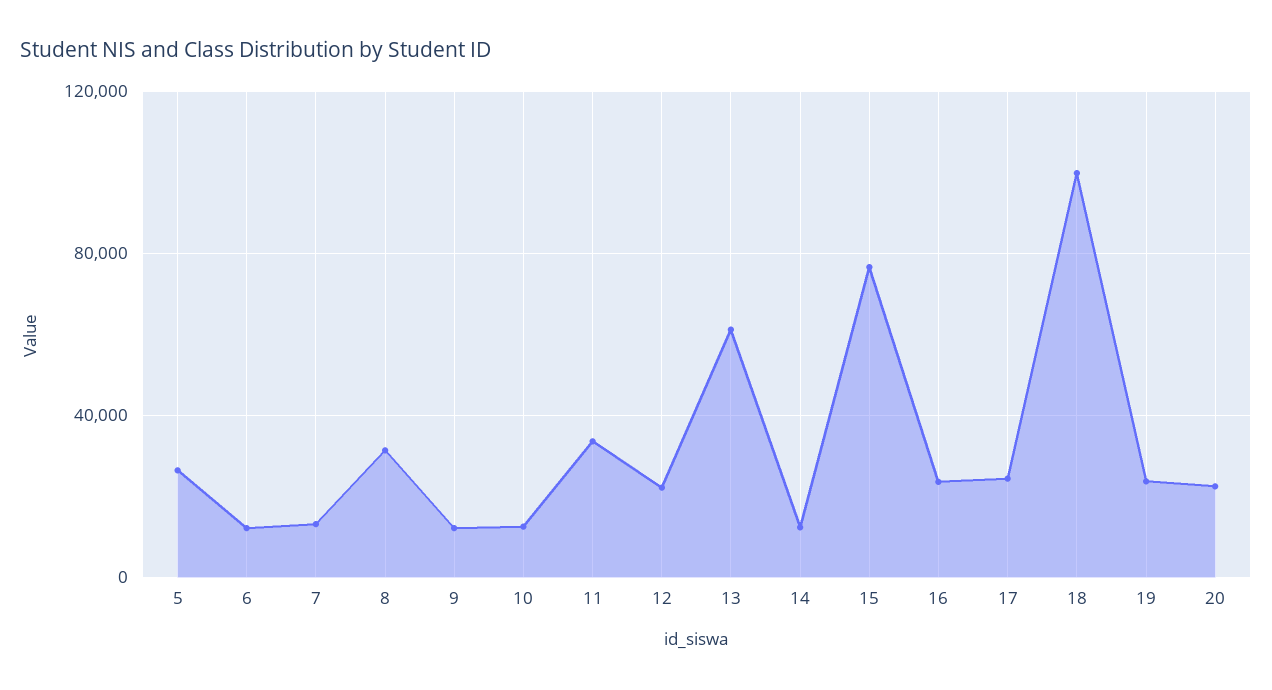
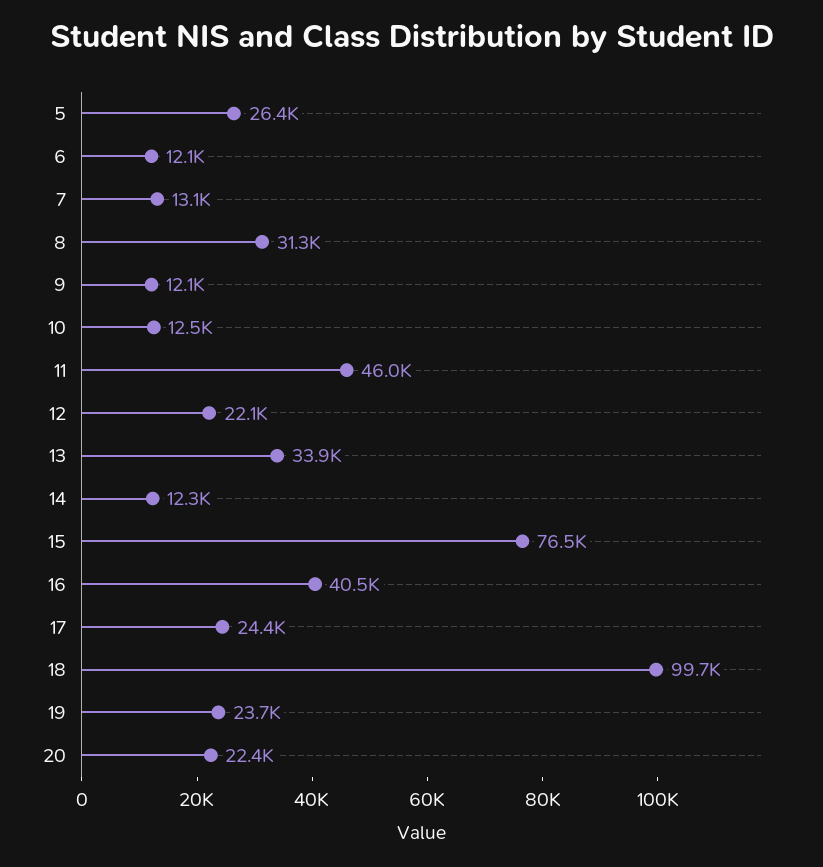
  {
    "5": 26400,
    "6": 12100,
    "7": 13100,
    "8": 31300,
    "9": 12100,
    "10": 12500,
-   "11": 35000,
+   "11": 46000,
    "12": 22100,
-   "13": 60000,
+   "13": 33900,
    "14": 12300,
    "15": 76500,
-   "16": 25000,
+   "16": 40500,
    "17": 24400,
    "18": 99700,
    "19": 23700,
    "20": 22400
  }

